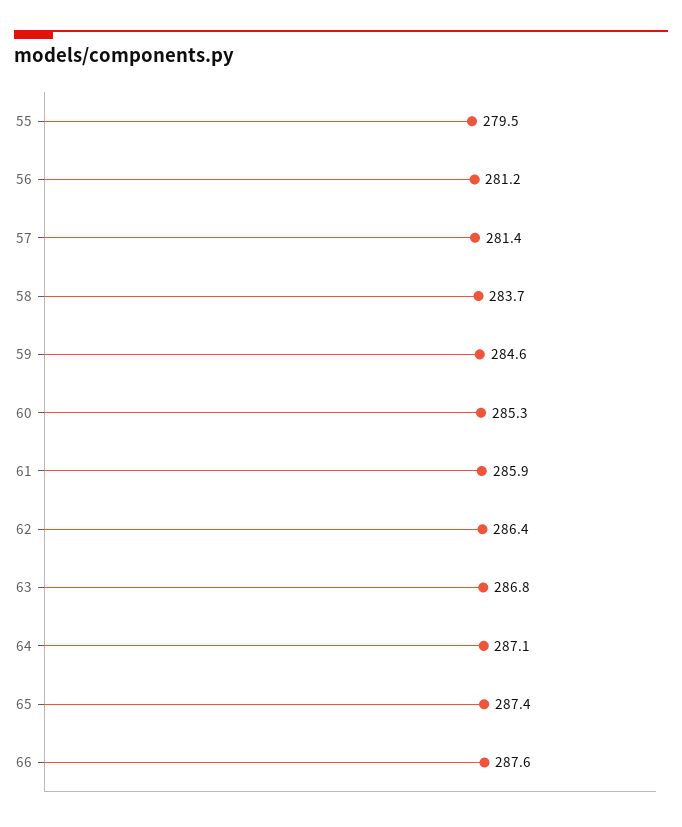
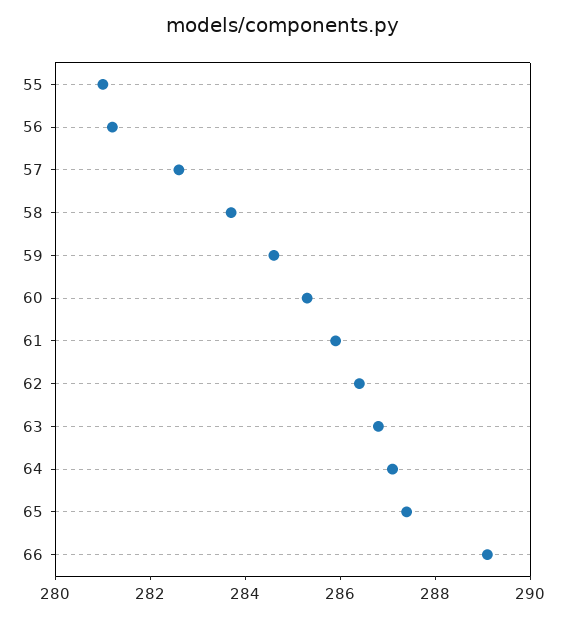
  {
-   "55": 279.5,
+   "55": 281,
    "56": 281.2,
-   "57": 281.4,
+   "57": 282.5,
    "58": 283.7,
    "59": 284.6,
    "60": 285.3,
    "61": 285.9,
    "62": 286.4,
    "63": 286.8,
    "64": 287.1,
    "65": 287.4,
-   "66": 287.6
+   "66": 289
  }

